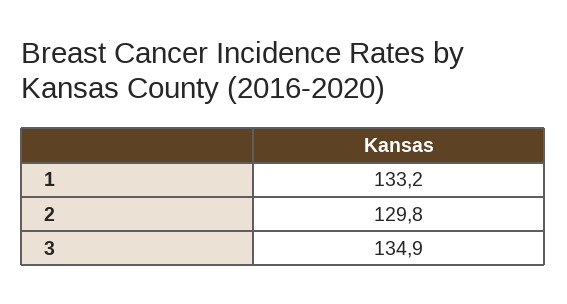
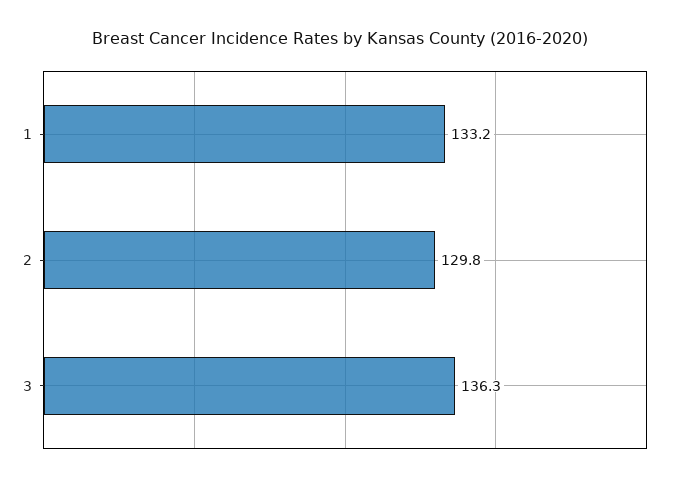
  {
    "1": 133.2,
    "2": 129.8,
-   "3": 134.9
+   "3": 136.3
  }

